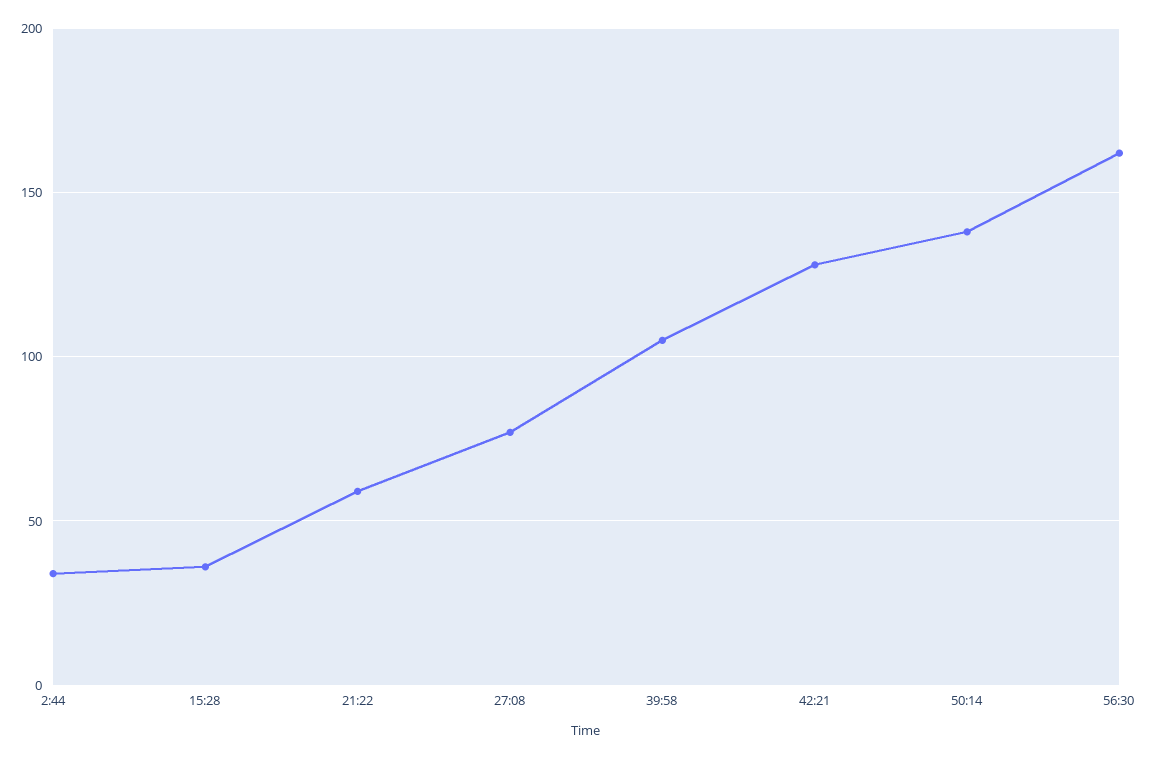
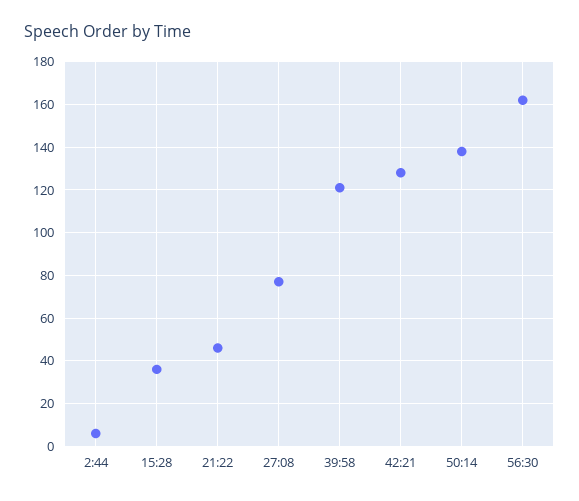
  {
-   "2:44": 35,
+   "2:44": 5,
    "15:28": 35,
-   "21:22": 60,
+   "21:22": 45,
    "27:08": 75,
-   "39:58": 105,
+   "39:58": 120,
    "42:21": 130,
    "50:14": 140,
    "56:30": 160
  }

